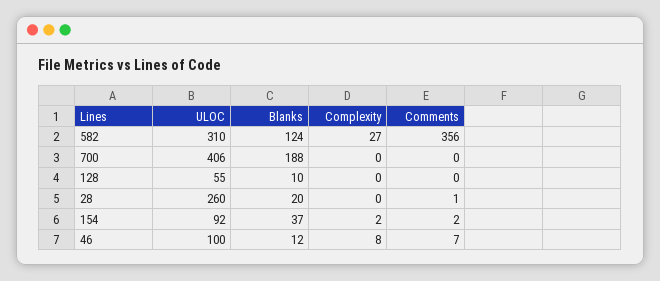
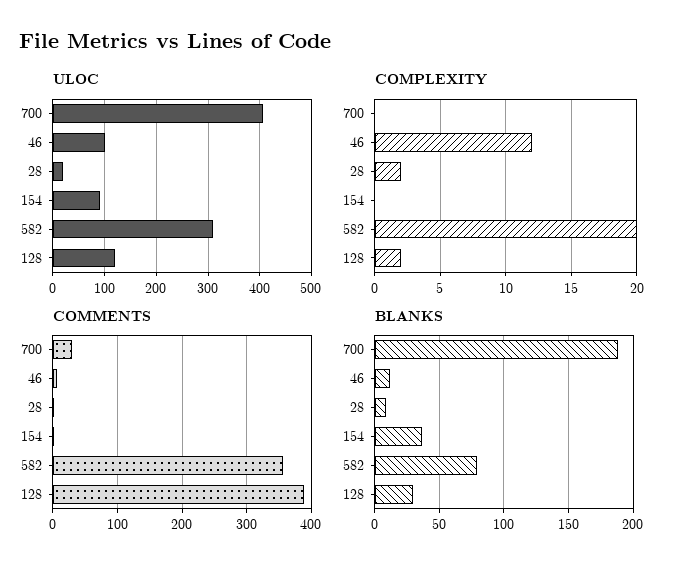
  {
    "ULOC": {
      "582": 310,
      "700": 406,
-     "128": 55,
+     "128": 120,
-     "28": 260,
+     "28": 20,
      "154": 92,
      "46": 100
    },
    "Blanks": {
-     "582": 124,
+     "582": 80,
      "700": 188,
-     "128": 10,
+     "128": 30,
-     "28": 20,
+     "28": 10,
      "154": 37,
      "46": 12
    },
    "Complexity": {
-     "582": 27,
+     "582": 20,
      "700": 0,
-     "128": 0,
+     "128": 2,
-     "28": 0,
+     "28": 2,
-     "154": 2,
+     "154": 0,
-     "46": 8
+     "46": 12
    },
    "Comments": {
      "582": 356,
-     "700": 0,
+     "700": 30,
-     "128": 0,
+     "128": 390,
      "28": 1,
      "154": 2,
      "46": 7
    }
  }

